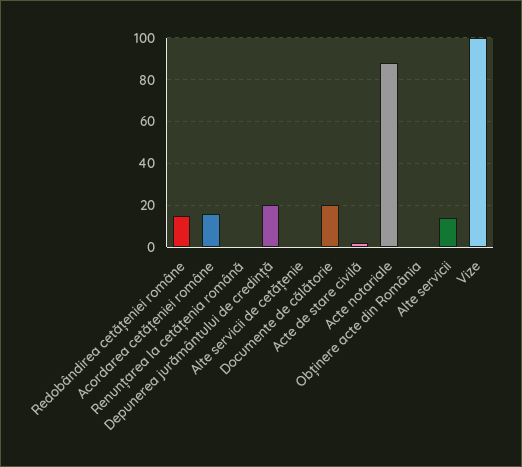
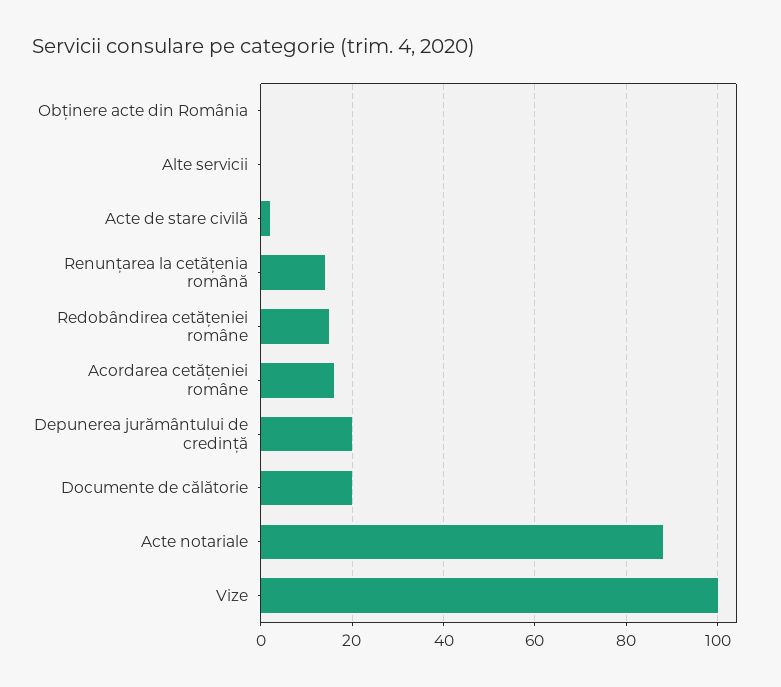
  {
    "Redobândirea cetățeniei române": 15,
    "Acordarea cetățeniei române": 15,
-   "Renunțarea la cetățenia română": 0,
+   "Renunțarea la cetățenia română": 15,
    "Depunerea jurământului de credință": 20,
-   "Alte servicii de cetățenie": 0,
    "Documente de călătorie": 20,
    "Acte de stare civilă": 0,
    "Acte notariale": 90,
    "Obținere acte din România": 0,
-   "Alte servicii": 15,
+   "Alte servicii": 0,
    "Vize": 100
  }

